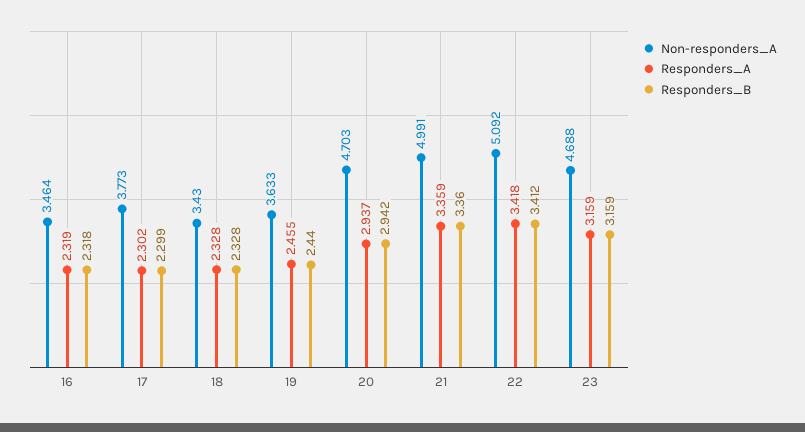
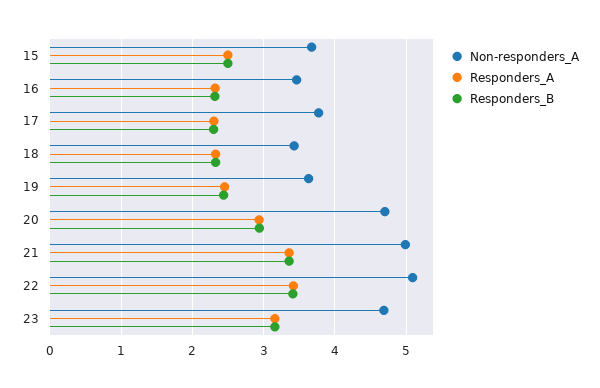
  {
    "Non-responders_A": {
      "16": 3.464,
      "17": 3.773,
      "18": 3.43,
      "19": 3.633,
      "20": 4.703,
      "21": 4.991,
      "22": 5.092,
-     "23": 4.688
+     "23": 4.688,
+     "15": 3.7
    },
    "Responders_A": {
      "16": 2.319,
      "17": 2.302,
      "18": 2.328,
      "19": 2.455,
      "20": 2.937,
      "21": 3.359,
      "22": 3.418,
-     "23": 3.159
+     "23": 3.159,
+     "15": 2.5
    },
    "Responders_B": {
      "16": 2.318,
      "17": 2.299,
      "18": 2.328,
      "19": 2.44,
      "20": 2.942,
      "21": 3.36,
      "22": 3.412,
-     "23": 3.159
+     "23": 3.159,
+     "15": 2.5
    }
  }

